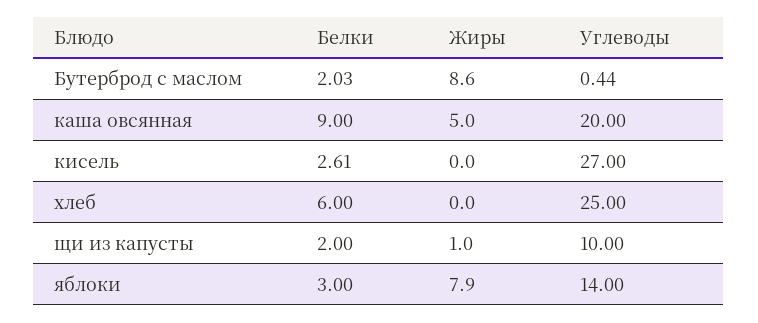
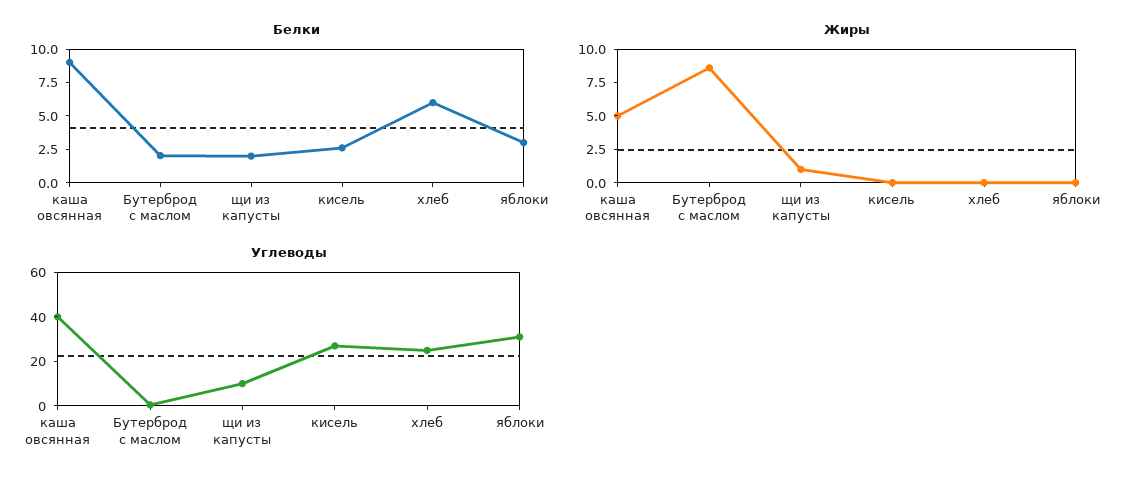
  {
    "Белки": {
      "Бутерброд с маслом": 2.03,
      "каша овсянная": 9,
      "кисель": 2.61,
      "хлеб": 6,
      "щи из капусты": 2,
      "яблоки": 3
    },
    "Жиры": {
      "Бутерброд с маслом": 8.6,
      "каша овсянная": 5,
      "кисель": 0,
      "хлеб": 0,
      "щи из капусты": 1,
-     "яблоки": 7.9
+     "яблоки": 0
    },
    "Углеводы": {
      "Бутерброд с маслом": 0.44,
-     "каша овсянная": 20,
+     "каша овсянная": 40,
      "кисель": 27,
      "хлеб": 25,
      "щи из капусты": 10,
-     "яблоки": 14
+     "яблоки": 30
    }
  }

